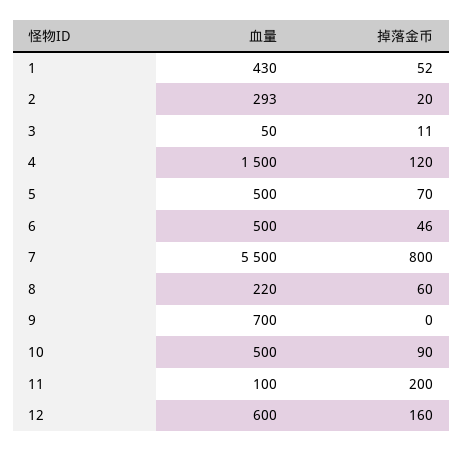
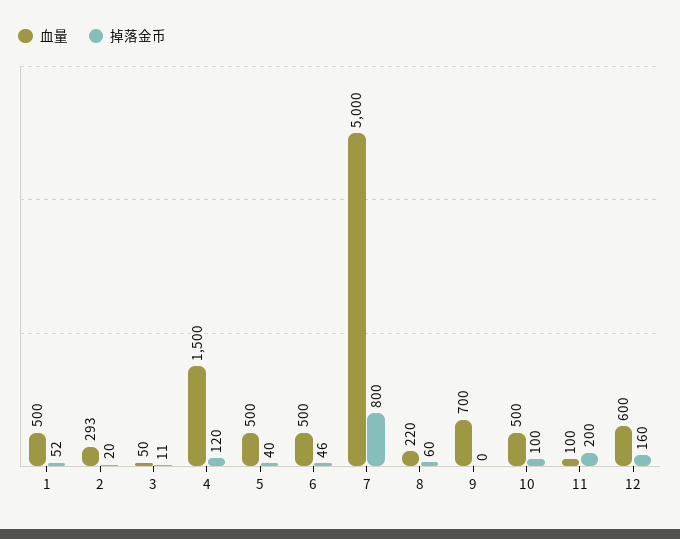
  {
    "血量": {
-     "1": 430,
+     "1": 500,
      "2": 293,
      "3": 50,
      "4": 1500,
      "5": 500,
      "6": 500,
-     "7": 5500,
+     "7": 5000,
      "8": 220,
      "9": 700,
      "10": 500,
      "11": 100,
      "12": 600
    },
    "掉落金币": {
      "1": 52,
      "2": 20,
      "3": 11,
      "4": 120,
-     "5": 70,
+     "5": 40,
      "6": 46,
      "7": 800,
      "8": 60,
      "9": 0,
-     "10": 90,
+     "10": 100,
      "11": 200,
      "12": 160
    }
  }

